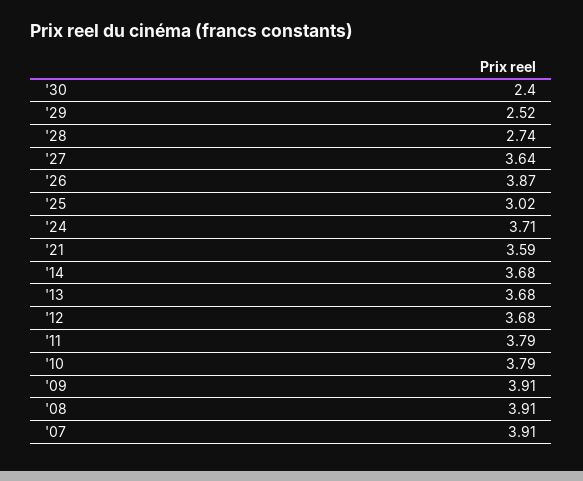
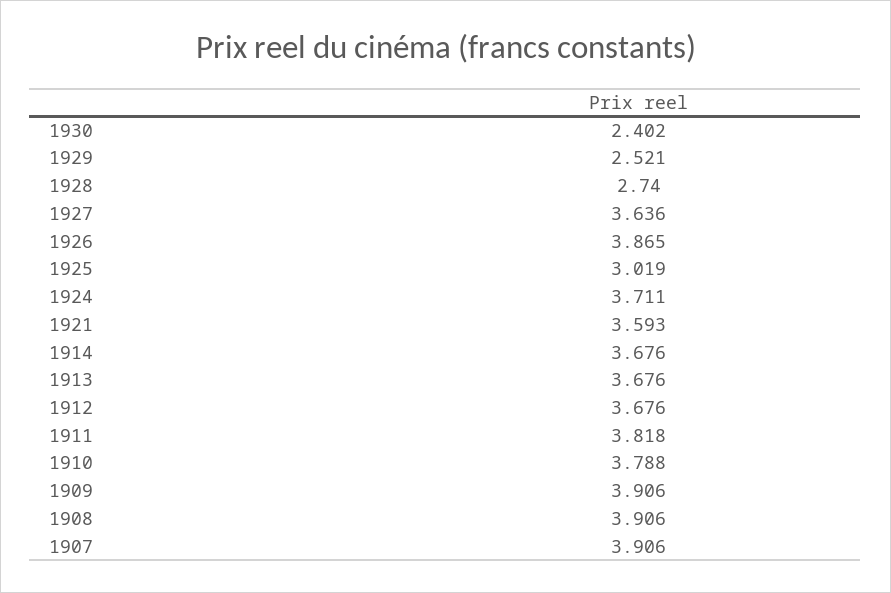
  {
    "'30": 2.402,
    "'29": 2.521,
    "'28": 2.74,
    "'27": 3.636,
    "'26": 3.865,
    "'25": 3.019,
    "'24": 3.711,
    "'21": 3.593,
    "'14": 3.676,
    "'13": 3.676,
    "'12": 3.676,
-   "'11": 3.79,
+   "'11": 3.818,
    "'10": 3.788,
    "'09": 3.906,
    "'08": 3.906,
    "'07": 3.906
  }

